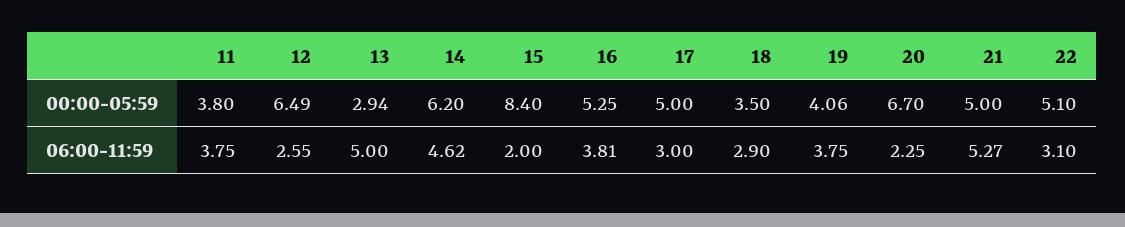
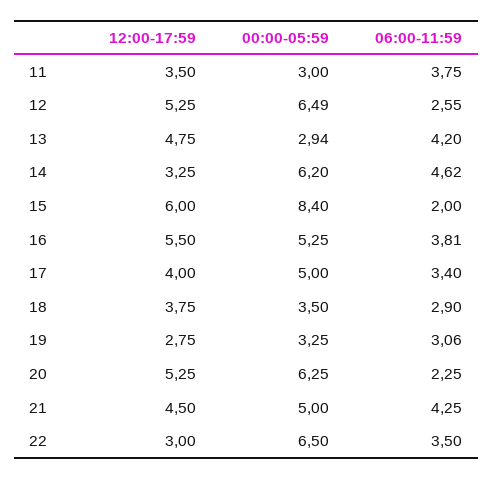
  {
    "11": {
-     "00:00-05:59": 3.8,
+     "00:00-05:59": 3,
-     "06:00-11:59": 3.75
+     "06:00-11:59": 3.75,
+     "12:00-17:59": 3.5
    },
    "12": {
      "00:00-05:59": 6.49,
-     "06:00-11:59": 2.55
+     "06:00-11:59": 2.55,
+     "12:00-17:59": 5.25
    },
    "13": {
      "00:00-05:59": 2.94,
-     "06:00-11:59": 5
+     "06:00-11:59": 4.2,
+     "12:00-17:59": 4.75
    },
    "14": {
      "00:00-05:59": 6.2,
-     "06:00-11:59": 4.62
+     "06:00-11:59": 4.62,
+     "12:00-17:59": 3.25
    },
    "15": {
      "00:00-05:59": 8.4,
-     "06:00-11:59": 2
+     "06:00-11:59": 2,
+     "12:00-17:59": 6
    },
    "16": {
      "00:00-05:59": 5.25,
-     "06:00-11:59": 3.81
+     "06:00-11:59": 3.81,
+     "12:00-17:59": 5.5
    },
    "17": {
      "00:00-05:59": 5,
-     "06:00-11:59": 3
+     "06:00-11:59": 3.4,
+     "12:00-17:59": 4
    },
    "18": {
      "00:00-05:59": 3.5,
-     "06:00-11:59": 2.9
+     "06:00-11:59": 2.9,
+     "12:00-17:59": 3.75
    },
    "19": {
-     "00:00-05:59": 4.06,
+     "00:00-05:59": 3.25,
-     "06:00-11:59": 3.75
+     "06:00-11:59": 3.06,
+     "12:00-17:59": 2.75
    },
    "20": {
-     "00:00-05:59": 6.7,
+     "00:00-05:59": 6.25,
-     "06:00-11:59": 2.25
+     "06:00-11:59": 2.25,
+     "12:00-17:59": 5.25
    },
    "21": {
      "00:00-05:59": 5,
-     "06:00-11:59": 5.27
+     "06:00-11:59": 4.25,
+     "12:00-17:59": 4.5
    },
    "22": {
-     "00:00-05:59": 5.1,
+     "00:00-05:59": 6.5,
-     "06:00-11:59": 3.1
+     "06:00-11:59": 3.5,
+     "12:00-17:59": 3
    }
  }

